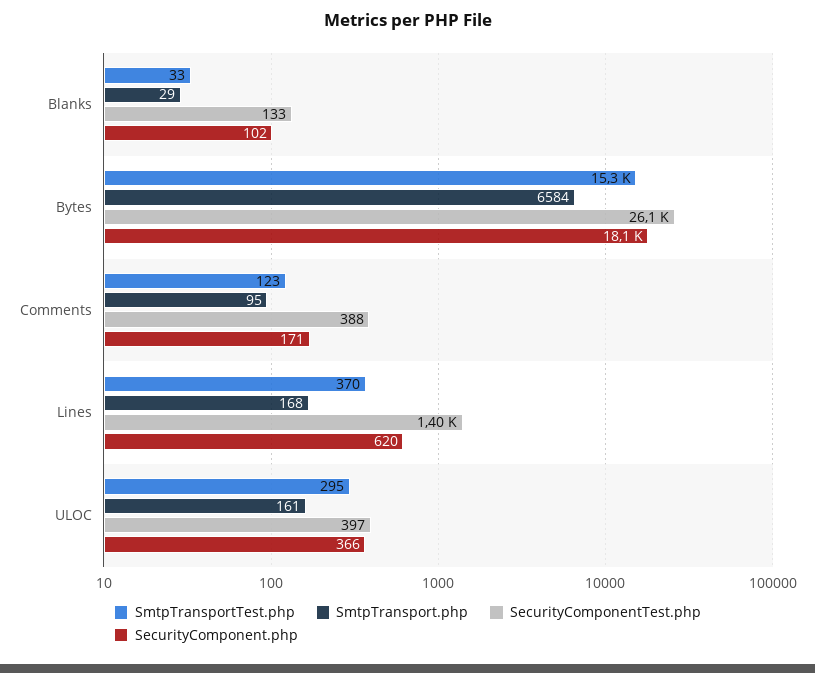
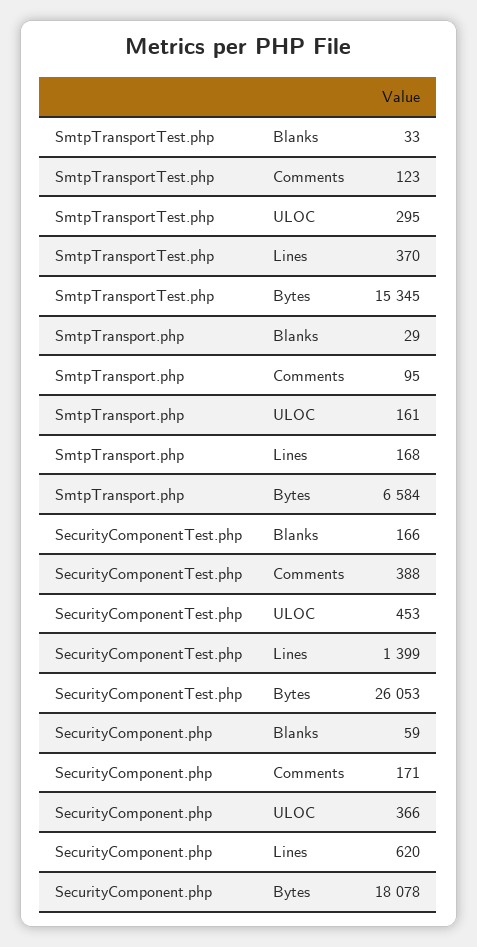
  {
    "SmtpTransportTest.php": {
      "Blanks": 33,
      "Bytes": 15345,
      "Comments": 123,
      "Lines": 370,
      "ULOC": 295
    },
    "SmtpTransport.php": {
      "Blanks": 29,
      "Bytes": 6584,
      "Comments": 95,
      "Lines": 168,
      "ULOC": 161
    },
    "SecurityComponentTest.php": {
-     "Blanks": 133,
+     "Blanks": 166,
      "Bytes": 26053,
      "Comments": 388,
      "Lines": 1399,
-     "ULOC": 397
+     "ULOC": 453
    },
    "SecurityComponent.php": {
-     "Blanks": 102,
+     "Blanks": 59,
      "Bytes": 18078,
      "Comments": 171,
      "Lines": 620,
      "ULOC": 366
    }
  }

